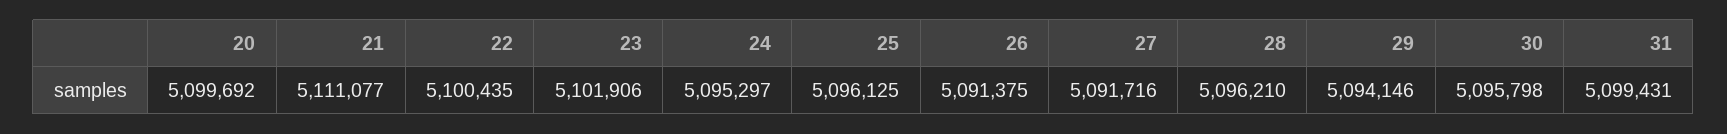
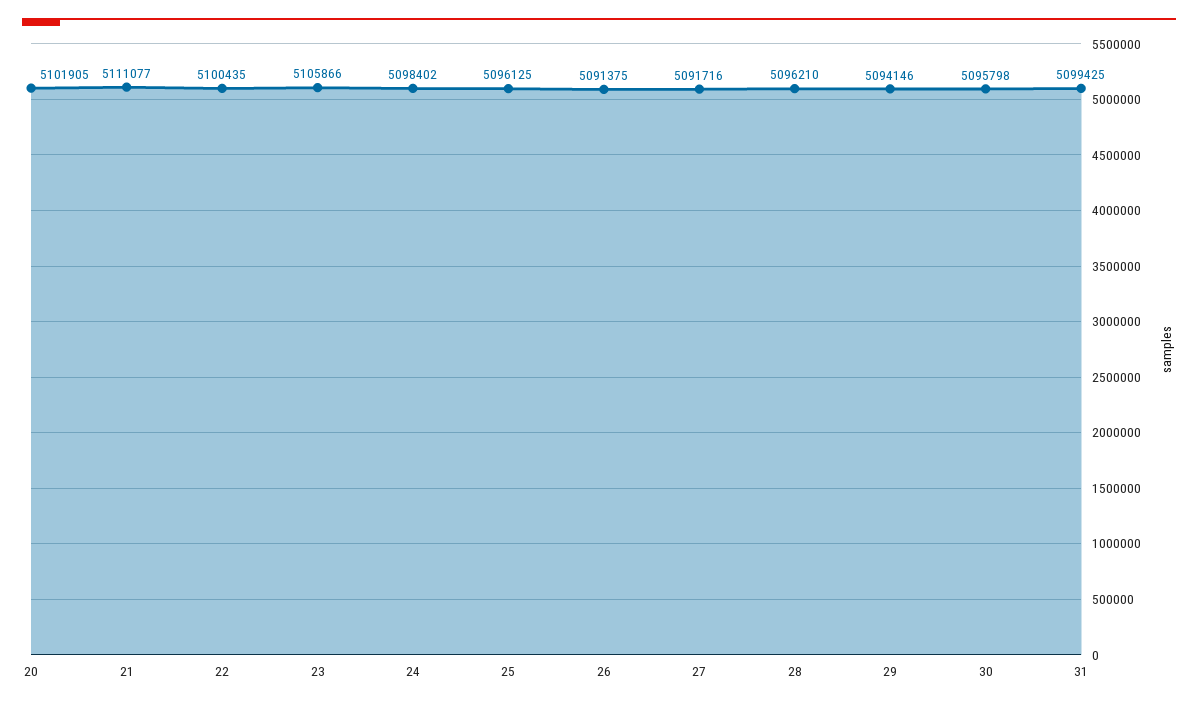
  {
-   "20": 5099692,
+   "20": 5101905,
    "21": 5111077,
    "22": 5100435,
-   "23": 5101906,
+   "23": 5105866,
-   "24": 5095297,
+   "24": 5098402,
    "25": 5096125,
    "26": 5091375,
    "27": 5091716,
    "28": 5096210,
    "29": 5094146,
    "30": 5095798,
-   "31": 5099431
+   "31": 5099425
  }

